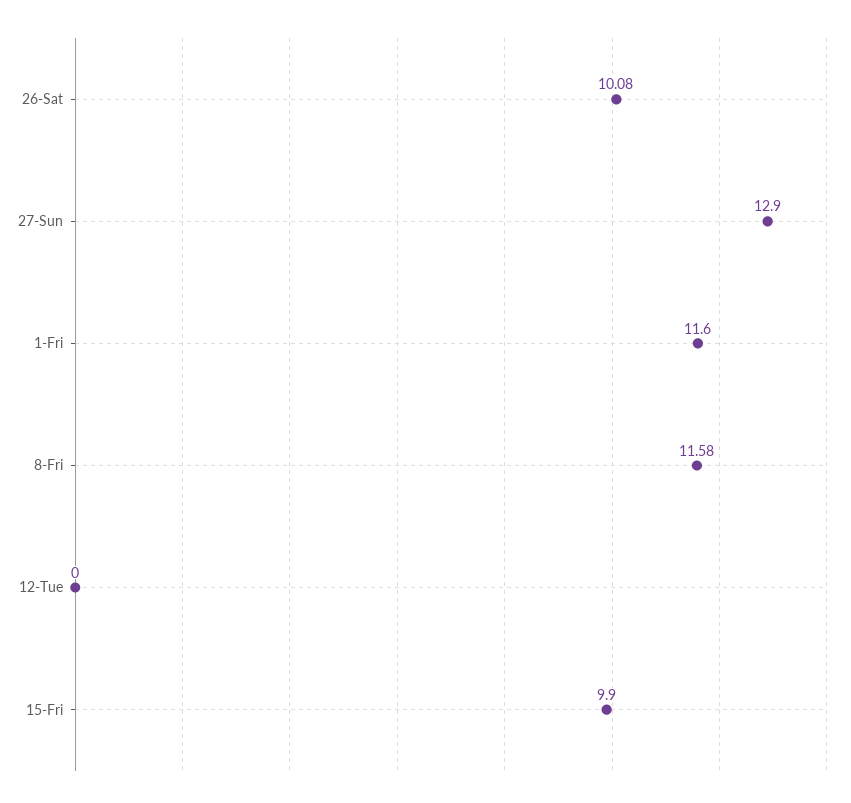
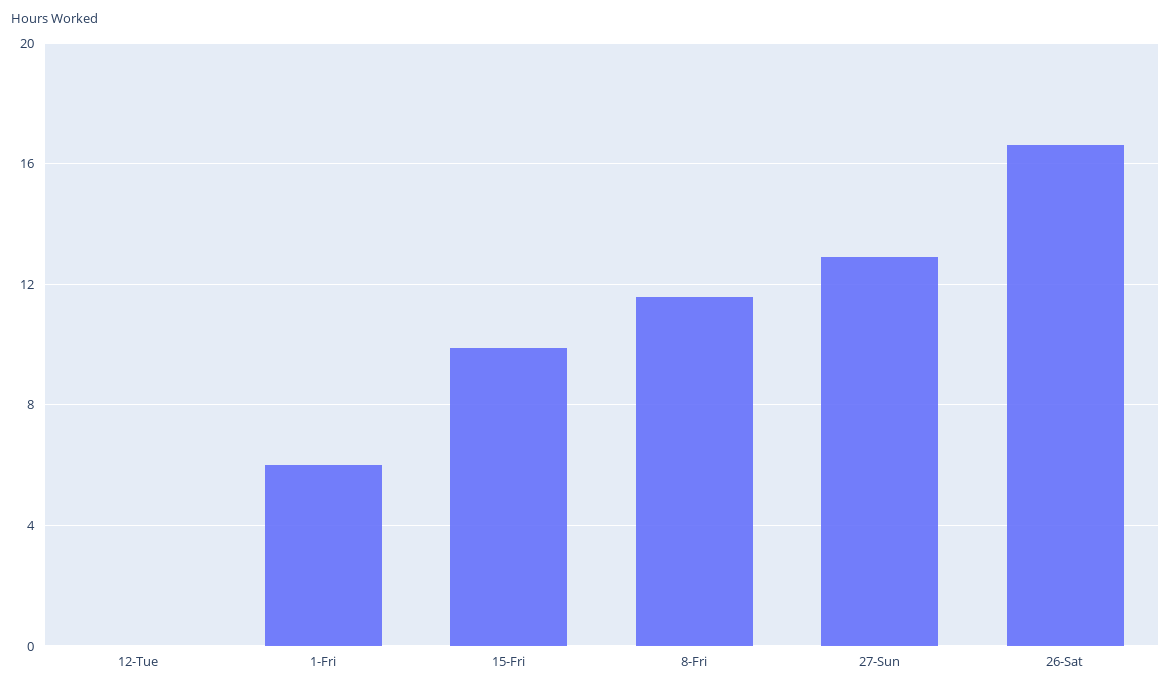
  {
-   "26-Sat": 10.08,
+   "26-Sat": 16.5,
    "27-Sun": 12.9,
-   "1-Fri": 11.6,
+   "1-Fri": 6,
    "8-Fri": 11.58,
    "12-Tue": 0,
    "15-Fri": 9.9
  }

